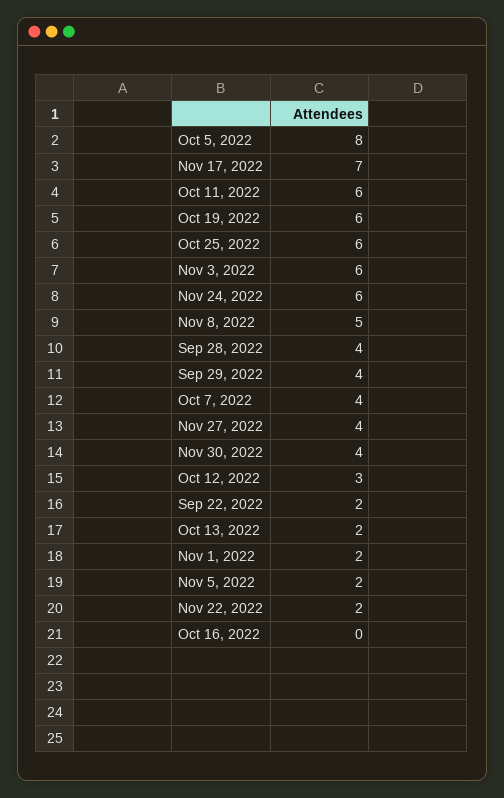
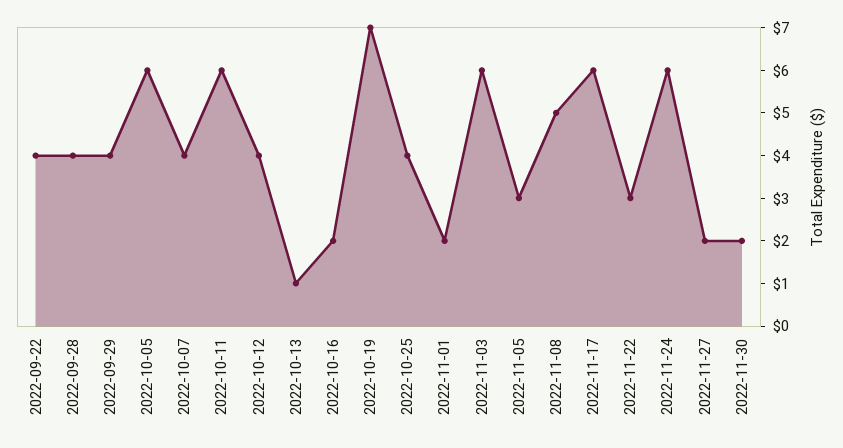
  {
-   "Oct 5, 2022": 8,
+   "Oct 5, 2022": 6,
-   "Nov 17, 2022": 7,
+   "Nov 17, 2022": 6,
    "Oct 11, 2022": 6,
-   "Oct 19, 2022": 6,
+   "Oct 19, 2022": 7,
-   "Oct 25, 2022": 6,
+   "Oct 25, 2022": 4,
    "Nov 3, 2022": 6,
    "Nov 24, 2022": 6,
    "Nov 8, 2022": 5,
    "Sep 28, 2022": 4,
    "Sep 29, 2022": 4,
    "Oct 7, 2022": 4,
-   "Nov 27, 2022": 4,
+   "Nov 27, 2022": 2,
-   "Nov 30, 2022": 4,
+   "Nov 30, 2022": 2,
-   "Oct 12, 2022": 3,
+   "Oct 12, 2022": 4,
-   "Sep 22, 2022": 2,
+   "Sep 22, 2022": 4,
-   "Oct 13, 2022": 2,
+   "Oct 13, 2022": 1,
    "Nov 1, 2022": 2,
-   "Nov 5, 2022": 2,
+   "Nov 5, 2022": 3,
-   "Nov 22, 2022": 2,
+   "Nov 22, 2022": 3,
-   "Oct 16, 2022": 0
+   "Oct 16, 2022": 2
  }

